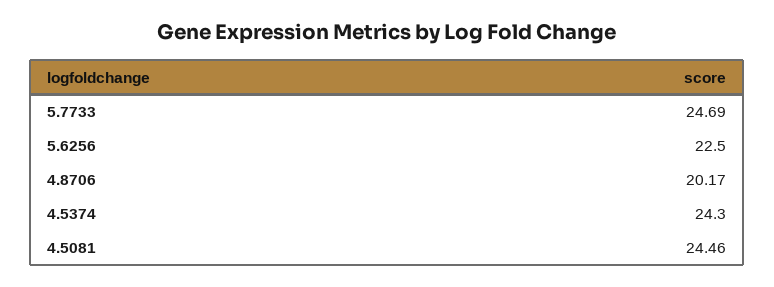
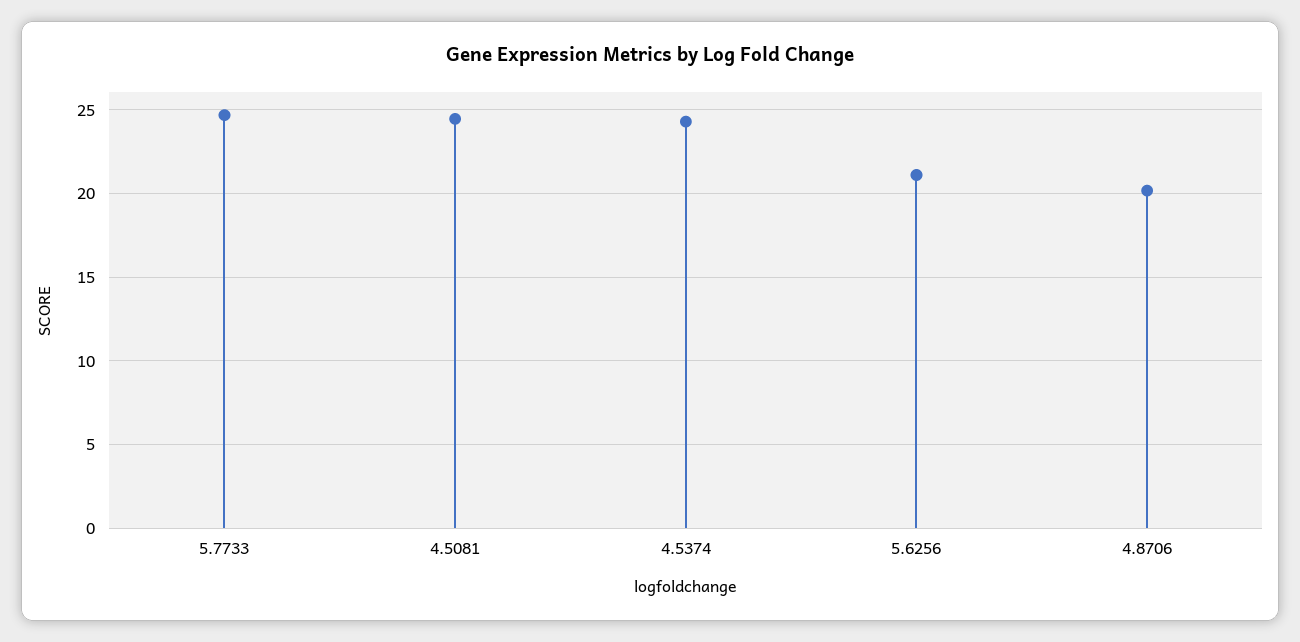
  {
    "5.7733": 24.69,
-   "5.6256": 22.5,
+   "5.6256": 21,
    "4.8706": 20.17,
    "4.5374": 24.3,
    "4.5081": 24.46
  }

